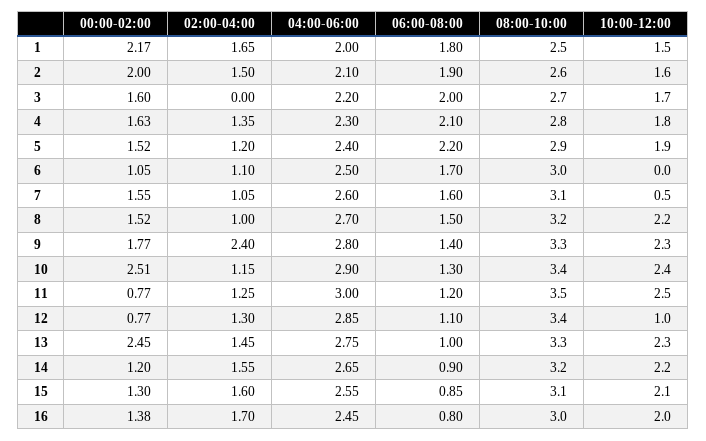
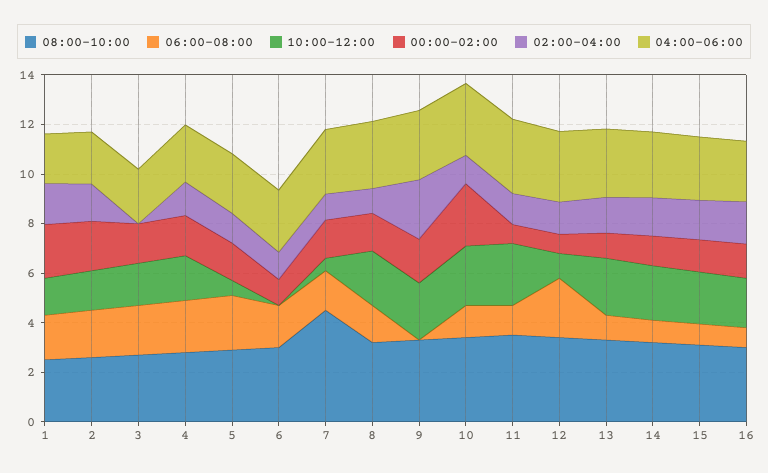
  {
    "00:00-02:00": {
      "1": 2.17,
      "2": 2,
      "3": 1.6,
      "4": 1.63,
      "5": 1.52,
      "6": 1.05,
      "7": 1.55,
      "8": 1.52,
      "9": 1.77,
      "10": 2.51,
      "11": 0.77,
      "12": 0.77,
-     "13": 2.45,
+     "13": 1,
      "14": 1.2,
      "15": 1.3,
      "16": 1.38
    },
    "02:00-04:00": {
      "1": 1.65,
      "2": 1.5,
      "3": 0,
      "4": 1.35,
      "5": 1.2,
      "6": 1.1,
      "7": 1.05,
      "8": 1,
      "9": 2.4,
      "10": 1.15,
      "11": 1.25,
      "12": 1.3,
      "13": 1.45,
      "14": 1.55,
      "15": 1.6,
      "16": 1.7
    },
    "04:00-06:00": {
      "1": 2,
      "2": 2.1,
      "3": 2.2,
      "4": 2.3,
      "5": 2.4,
      "6": 2.5,
      "7": 2.6,
      "8": 2.7,
      "9": 2.8,
      "10": 2.9,
      "11": 3,
      "12": 2.85,
      "13": 2.75,
      "14": 2.65,
      "15": 2.55,
      "16": 2.45
    },
    "06:00-08:00": {
      "1": 1.8,
      "2": 1.9,
      "3": 2,
      "4": 2.1,
      "5": 2.2,
      "6": 1.7,
      "7": 1.6,
      "8": 1.5,
-     "9": 1.4,
+     "9": 0,
      "10": 1.3,
      "11": 1.2,
-     "12": 1.1,
+     "12": 2.5,
      "13": 1,
      "14": 0.9,
      "15": 0.85,
      "16": 0.8
    },
    "08:00-10:00": {
      "1": 2.5,
      "2": 2.6,
      "3": 2.7,
      "4": 2.8,
      "5": 2.9,
      "6": 3,
-     "7": 3.1,
+     "7": 4.5,
      "8": 3.2,
      "9": 3.3,
      "10": 3.4,
      "11": 3.5,
      "12": 3.4,
      "13": 3.3,
      "14": 3.2,
      "15": 3.1,
      "16": 3
    },
    "10:00-12:00": {
      "1": 1.5,
      "2": 1.6,
      "3": 1.7,
      "4": 1.8,
-     "5": 1.9,
+     "5": 0.5,
      "6": 0,
      "7": 0.5,
      "8": 2.2,
      "9": 2.3,
      "10": 2.4,
      "11": 2.5,
      "12": 1,
      "13": 2.3,
      "14": 2.2,
      "15": 2.1,
      "16": 2
    }
  }

